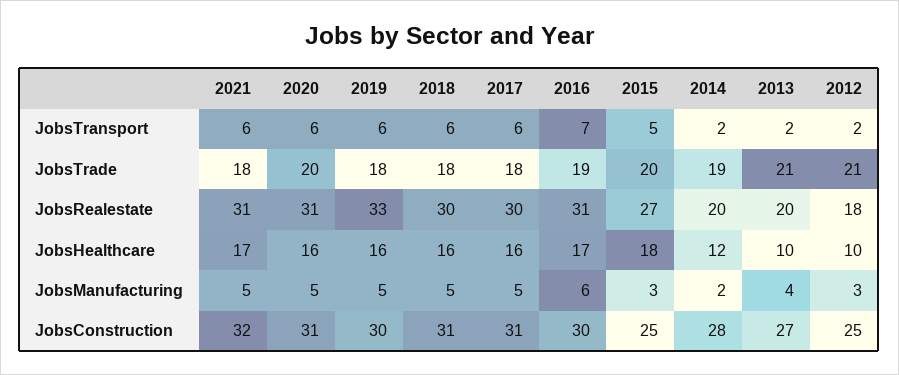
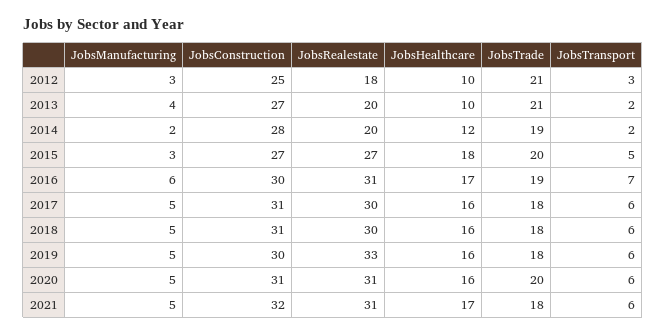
  {
    "2021": {
      "JobsTransport": 6,
      "JobsTrade": 18,
      "JobsRealestate": 31,
      "JobsHealthcare": 17,
      "JobsManufacturing": 5,
      "JobsConstruction": 32
    },
    "2020": {
      "JobsTransport": 6,
      "JobsTrade": 20,
      "JobsRealestate": 31,
      "JobsHealthcare": 16,
      "JobsManufacturing": 5,
      "JobsConstruction": 31
    },
    "2019": {
      "JobsTransport": 6,
      "JobsTrade": 18,
      "JobsRealestate": 33,
      "JobsHealthcare": 16,
      "JobsManufacturing": 5,
      "JobsConstruction": 30
    },
    "2018": {
      "JobsTransport": 6,
      "JobsTrade": 18,
      "JobsRealestate": 30,
      "JobsHealthcare": 16,
      "JobsManufacturing": 5,
      "JobsConstruction": 31
    },
    "2017": {
      "JobsTransport": 6,
      "JobsTrade": 18,
      "JobsRealestate": 30,
      "JobsHealthcare": 16,
      "JobsManufacturing": 5,
      "JobsConstruction": 31
    },
    "2016": {
      "JobsTransport": 7,
      "JobsTrade": 19,
      "JobsRealestate": 31,
      "JobsHealthcare": 17,
      "JobsManufacturing": 6,
      "JobsConstruction": 30
    },
    "2015": {
      "JobsTransport": 5,
      "JobsTrade": 20,
      "JobsRealestate": 27,
      "JobsHealthcare": 18,
      "JobsManufacturing": 3,
-     "JobsConstruction": 25
+     "JobsConstruction": 27
    },
    "2014": {
      "JobsTransport": 2,
      "JobsTrade": 19,
      "JobsRealestate": 20,
      "JobsHealthcare": 12,
      "JobsManufacturing": 2,
      "JobsConstruction": 28
    },
    "2013": {
      "JobsTransport": 2,
      "JobsTrade": 21,
      "JobsRealestate": 20,
      "JobsHealthcare": 10,
      "JobsManufacturing": 4,
      "JobsConstruction": 27
    },
    "2012": {
-     "JobsTransport": 2,
+     "JobsTransport": 3,
      "JobsTrade": 21,
      "JobsRealestate": 18,
      "JobsHealthcare": 10,
      "JobsManufacturing": 3,
      "JobsConstruction": 25
    }
  }

